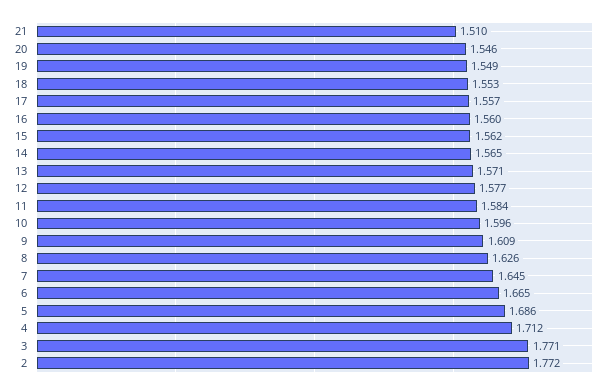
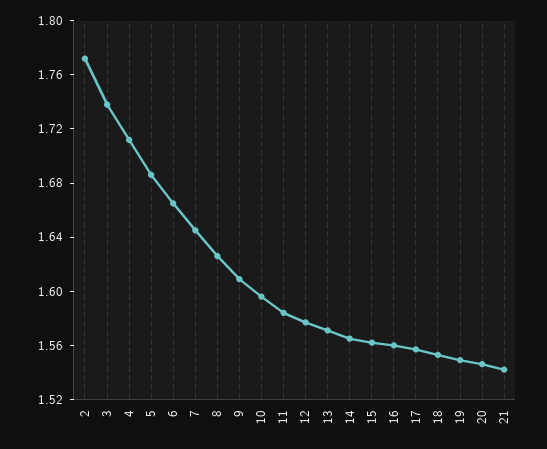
  {
-   "21": 1.51,
+   "21": 1.54,
    "20": 1.546,
    "19": 1.549,
    "18": 1.553,
    "17": 1.557,
    "16": 1.56,
    "15": 1.562,
    "14": 1.565,
    "13": 1.571,
    "12": 1.577,
    "11": 1.584,
    "10": 1.596,
    "9": 1.609,
    "8": 1.626,
    "7": 1.645,
    "6": 1.665,
    "5": 1.686,
    "4": 1.712,
-   "3": 1.771,
+   "3": 1.74,
    "2": 1.772
  }

